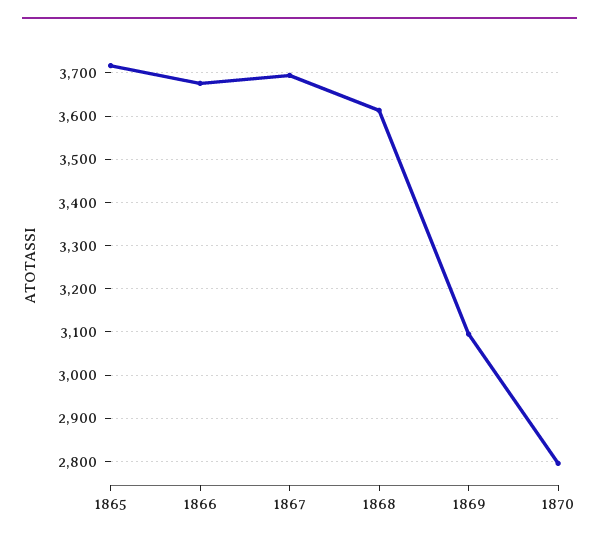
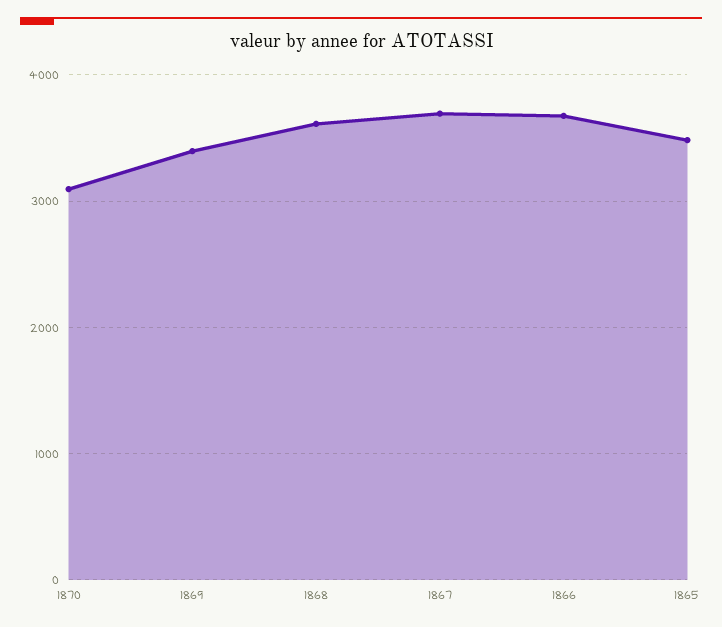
  {
-   "1865": 3720,
+   "1865": 3500,
    "1866": 3680,
    "1867": 3700,
    "1868": 3620,
-   "1869": 3100,
+   "1869": 3400,
-   "1870": 2800
+   "1870": 3100
  }

